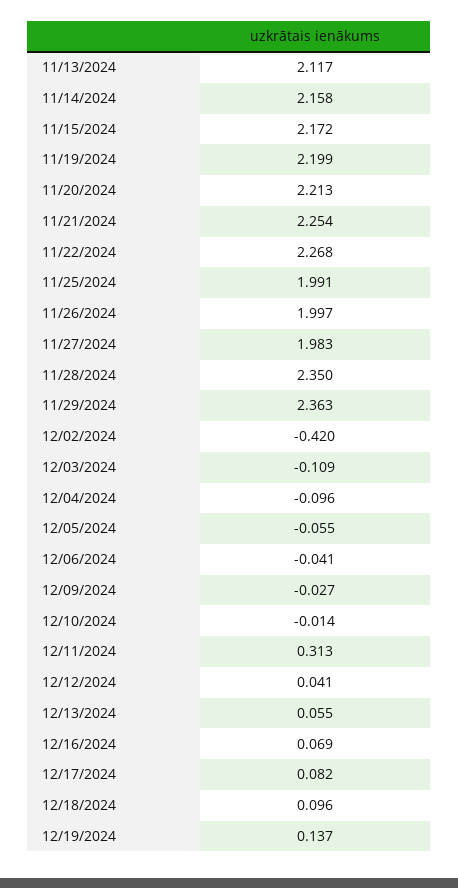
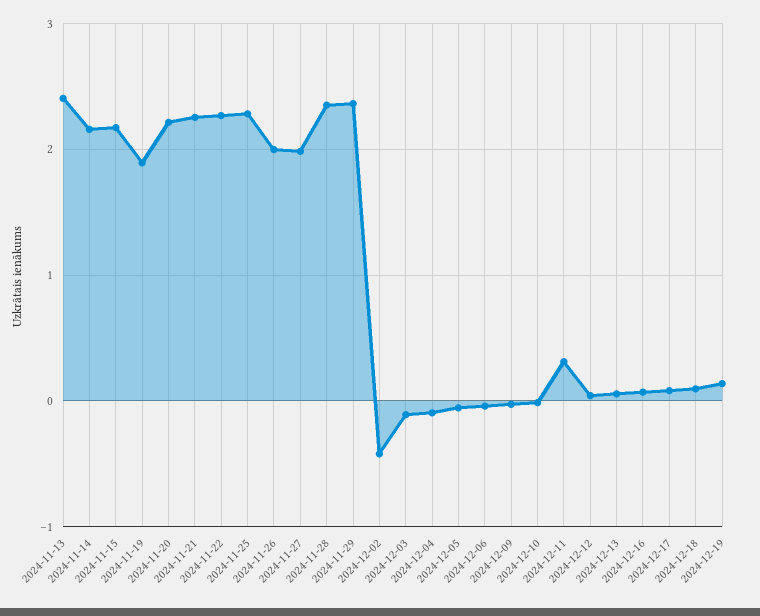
  {
-   "11/13/2024": 2.117,
+   "11/13/2024": 2.4,
    "11/14/2024": 2.158,
    "11/15/2024": 2.172,
-   "11/19/2024": 2.199,
+   "11/19/2024": 1.9,
    "11/20/2024": 2.213,
    "11/21/2024": 2.254,
    "11/22/2024": 2.268,
-   "11/25/2024": 1.991,
+   "11/25/2024": 2.3,
    "11/26/2024": 1.997,
    "11/27/2024": 1.983,
    "11/28/2024": 2.35,
    "11/29/2024": 2.363,
    "12/02/2024": -0.42,
    "12/03/2024": -0.109,
    "12/04/2024": -0.096,
    "12/05/2024": -0.055,
    "12/06/2024": -0.041,
    "12/09/2024": -0.027,
    "12/10/2024": -0.014,
    "12/11/2024": 0.313,
    "12/12/2024": 0.041,
    "12/13/2024": 0.055,
    "12/16/2024": 0.069,
    "12/17/2024": 0.082,
    "12/18/2024": 0.096,
    "12/19/2024": 0.137
  }

